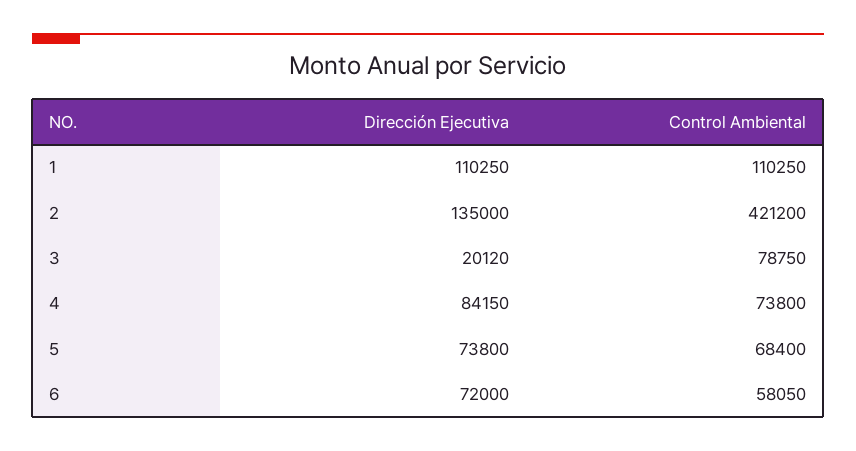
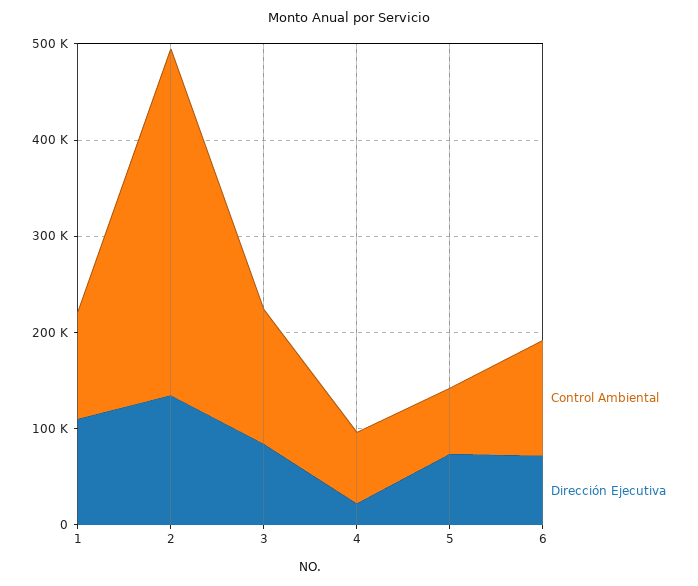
  {
    "Dirección Ejecutiva": {
      "1": 110250,
      "2": 135000,
-     "3": 20120,
+     "3": 80000,
-     "4": 84150,
+     "4": 20000,
      "5": 73800,
      "6": 72000
    },
    "Control Ambiental": {
      "1": 110250,
-     "2": 421200,
+     "2": 360000,
-     "3": 78750,
+     "3": 140000,
      "4": 73800,
      "5": 68400,
-     "6": 58050
+     "6": 120000
    }
  }

